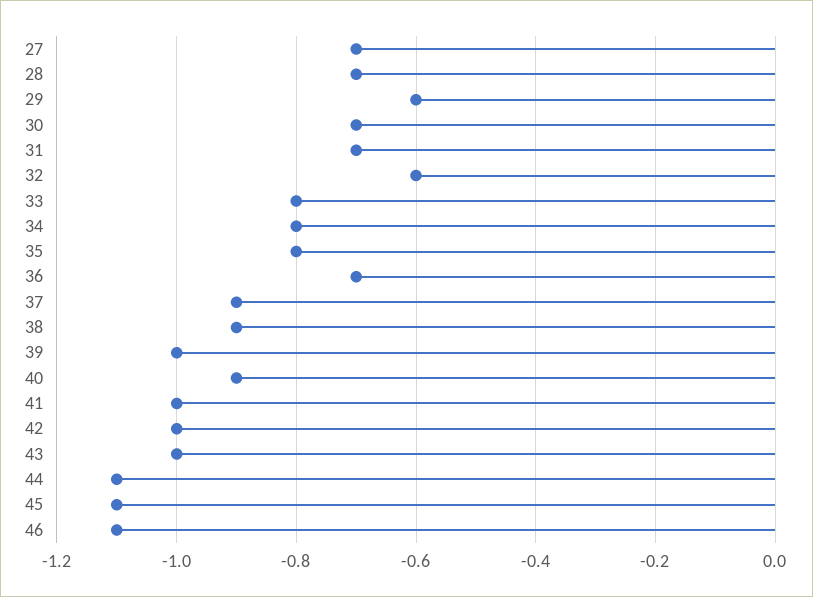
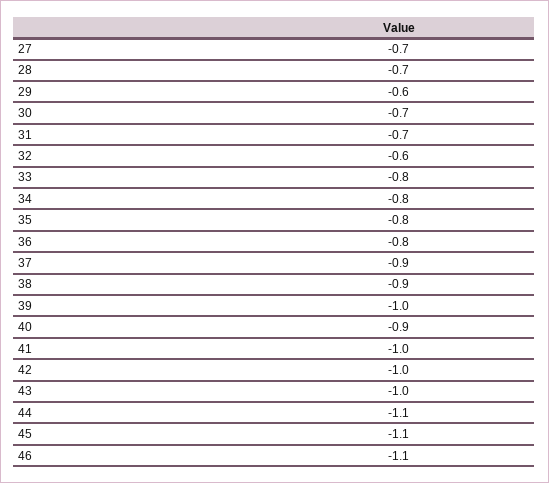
  {
    "27": -0.7,
    "28": -0.7,
    "29": -0.6,
    "30": -0.7,
    "31": -0.7,
    "32": -0.6,
    "33": -0.8,
    "34": -0.8,
    "35": -0.8,
-   "36": -0.7,
+   "36": -0.8,
    "37": -0.9,
    "38": -0.9,
    "39": -1,
    "40": -0.9,
    "41": -1,
    "42": -1,
    "43": -1,
    "44": -1.1,
    "45": -1.1,
    "46": -1.1
  }

